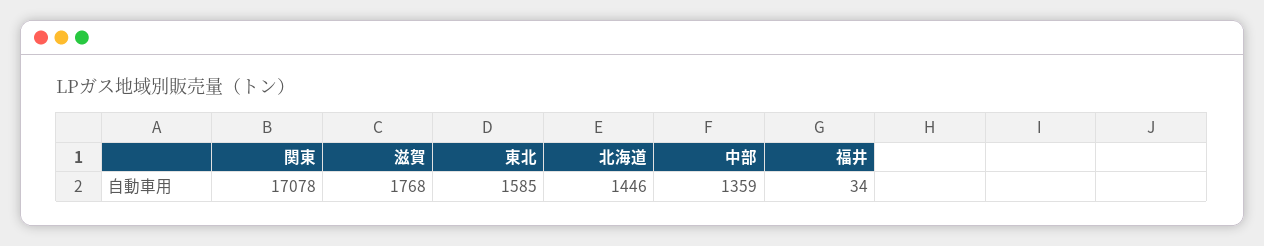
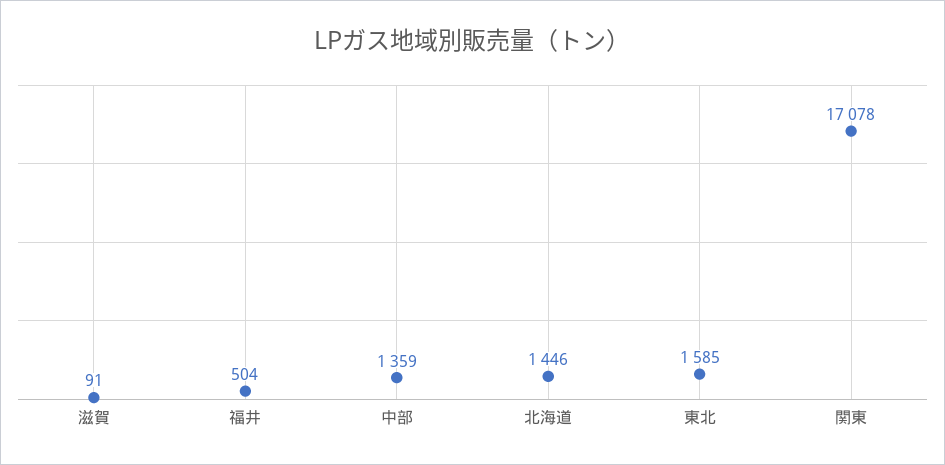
  {
    "関東": 17078,
-   "滋賀": 1768,
+   "滋賀": 91,
    "東北": 1585,
    "北海道": 1446,
    "中部": 1359,
-   "福井": 34
+   "福井": 504
  }

